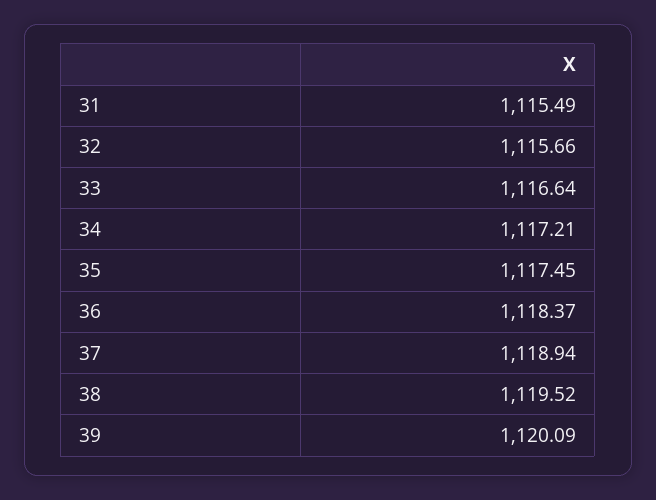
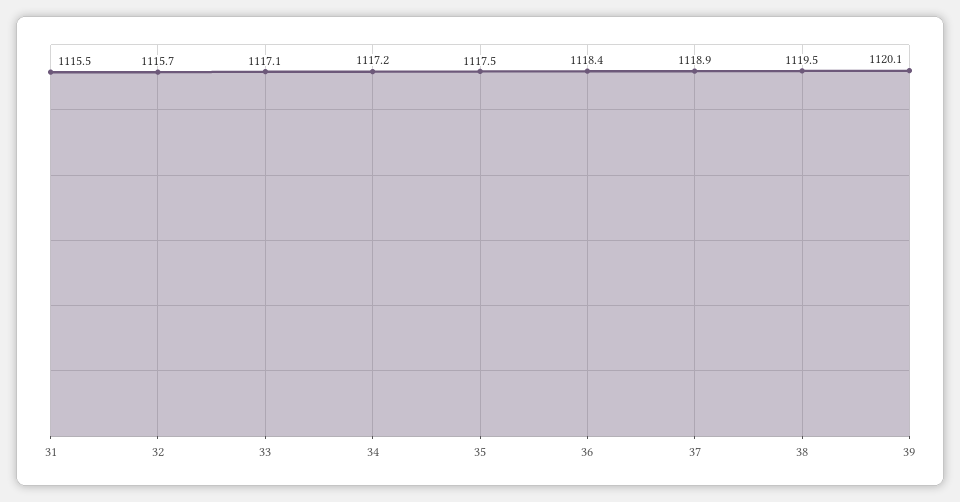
  {
    "31": 1115.49,
    "32": 1115.66,
-   "33": 1116.64,
+   "33": 1117.1,
    "34": 1117.21,
    "35": 1117.45,
    "36": 1118.37,
    "37": 1118.94,
    "38": 1119.52,
    "39": 1120.09
  }

